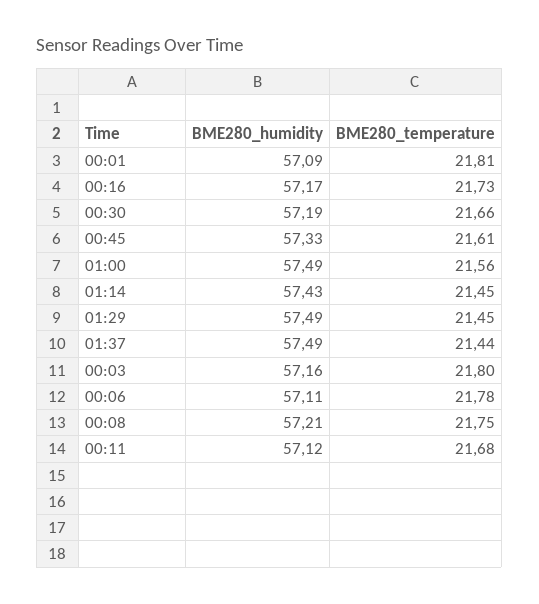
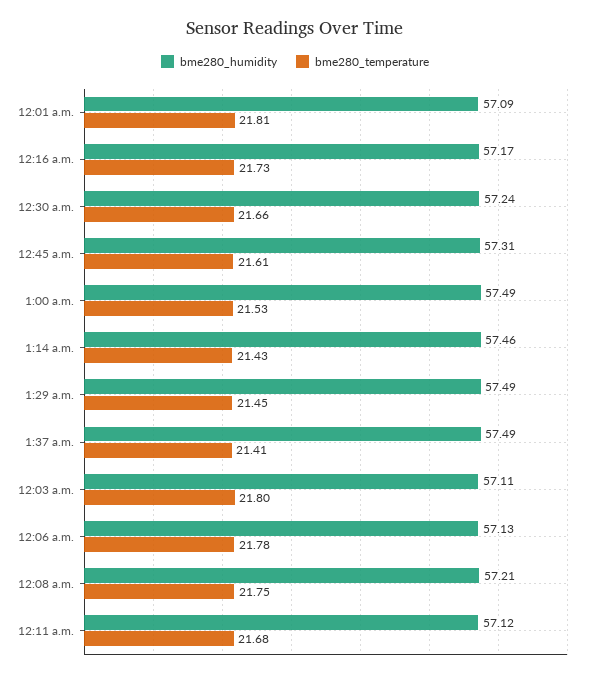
  {
    "BME280_humidity": {
      "00:01": 57.09,
      "00:16": 57.17,
-     "00:30": 57.19,
+     "00:30": 57.24,
-     "00:45": 57.33,
+     "00:45": 57.31,
      "01:00": 57.49,
-     "01:14": 57.43,
+     "01:14": 57.46,
      "01:29": 57.49,
      "01:37": 57.49,
-     "00:03": 57.16,
+     "00:03": 57.11,
-     "00:06": 57.11,
+     "00:06": 57.13,
      "00:08": 57.21,
      "00:11": 57.12
    },
    "BME280_temperature": {
      "00:01": 21.81,
      "00:16": 21.73,
      "00:30": 21.66,
      "00:45": 21.61,
-     "01:00": 21.56,
+     "01:00": 21.53,
-     "01:14": 21.45,
+     "01:14": 21.43,
      "01:29": 21.45,
-     "01:37": 21.44,
+     "01:37": 21.41,
      "00:03": 21.8,
      "00:06": 21.78,
      "00:08": 21.75,
      "00:11": 21.68
    }
  }

